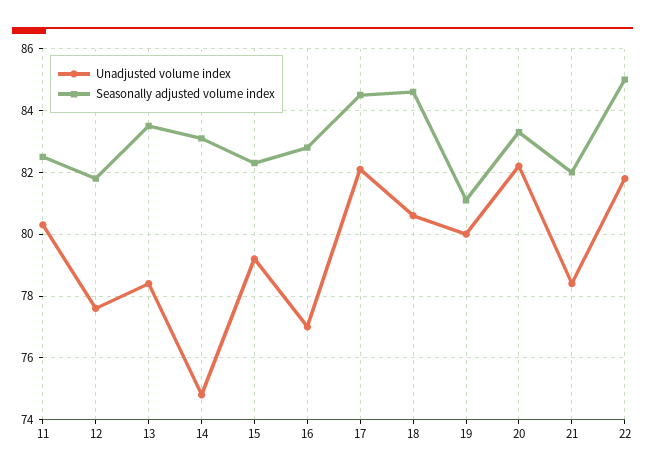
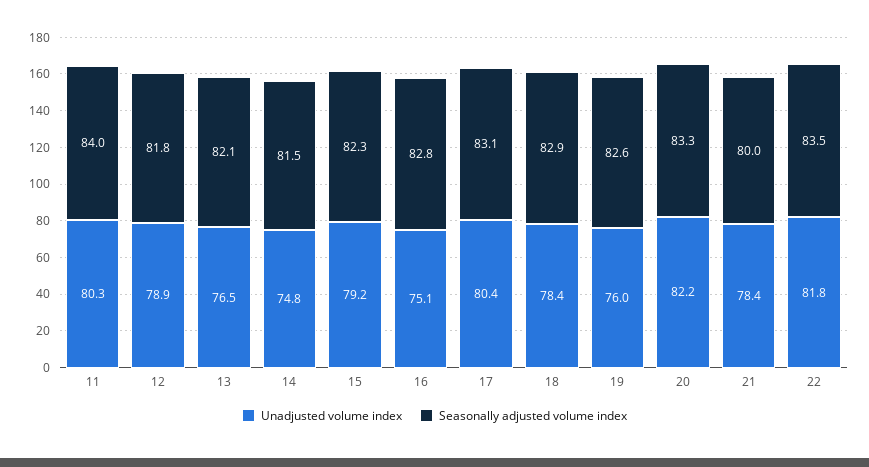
  {
    "Unadjusted volume index": {
      "11": 80.3,
-     "12": 77.5,
+     "12": 78.9,
-     "13": 78.5,
+     "13": 76.5,
      "14": 74.8,
      "15": 79.2,
-     "16": 77,
+     "16": 75.1,
-     "17": 82,
+     "17": 80.4,
-     "18": 80.5,
+     "18": 78.4,
-     "19": 80,
+     "19": 76,
      "20": 82.2,
      "21": 78.4,
      "22": 81.8
    },
    "Seasonally adjusted volume index": {
-     "11": 82.5,
+     "11": 84,
      "12": 81.8,
-     "13": 83.5,
+     "13": 82.1,
-     "14": 83,
+     "14": 81.5,
      "15": 82.3,
      "16": 82.8,
-     "17": 84.5,
+     "17": 83.1,
-     "18": 84.5,
+     "18": 82.9,
-     "19": 81,
+     "19": 82.6,
      "20": 83.3,
-     "21": 82,
+     "21": 80,
-     "22": 85
+     "22": 83.5
    }
  }

